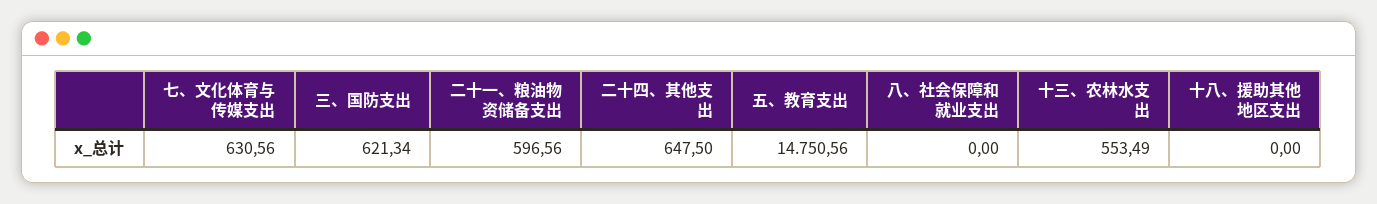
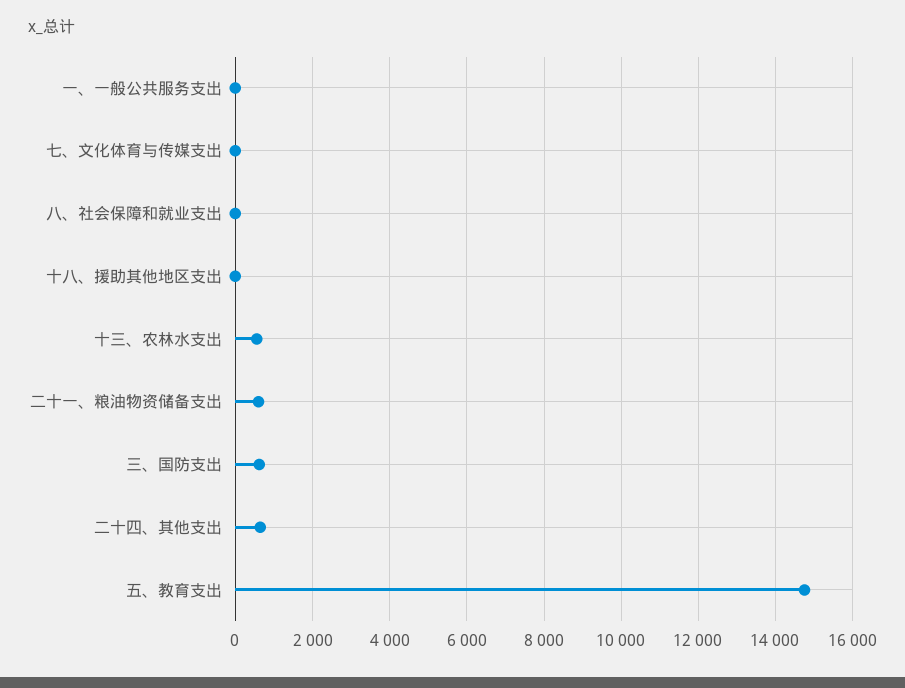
  {
-   "七、文化体育与传媒支出": 630.56,
+   "七、文化体育与传媒支出": 0,
    "三、国防支出": 621.34,
    "二十一、粮油物资储备支出": 596.56,
    "二十四、其他支出": 647.5,
    "五、教育支出": 14750.56,
    "八、社会保障和就业支出": 0,
    "十三、农林水支出": 553.49,
-   "十八、援助其他地区支出": 0
+   "十八、援助其他地区支出": 0,
+   "一、一般公共服务支出": 0
  }

